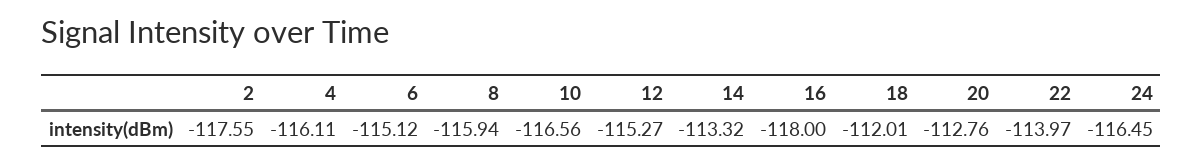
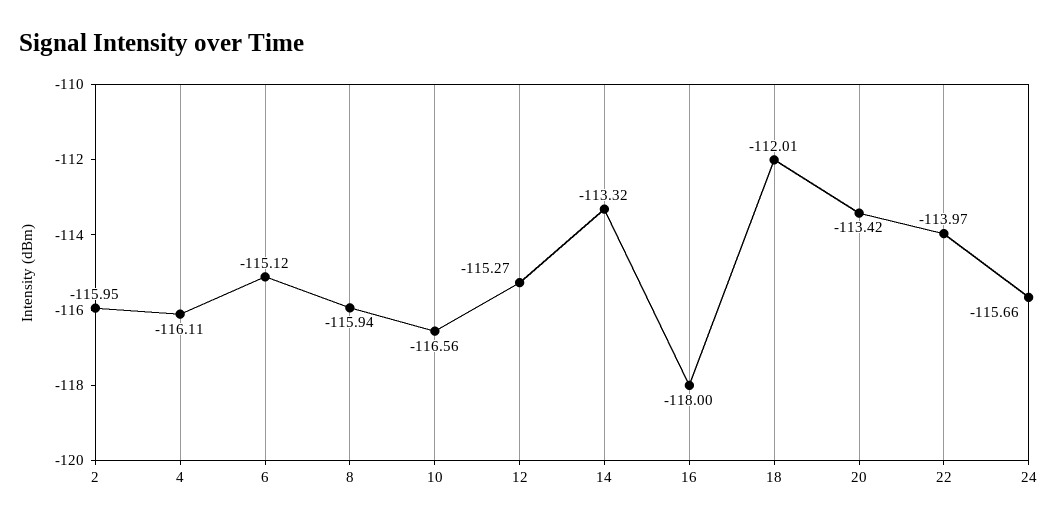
  {
-   "2": -117.55,
+   "2": -115.95,
    "4": -116.11,
    "6": -115.12,
    "8": -115.94,
    "10": -116.56,
    "12": -115.27,
    "14": -113.32,
    "16": -118,
    "18": -112.01,
-   "20": -112.76,
+   "20": -113.42,
    "22": -113.97,
-   "24": -116.45
+   "24": -115.66
  }

